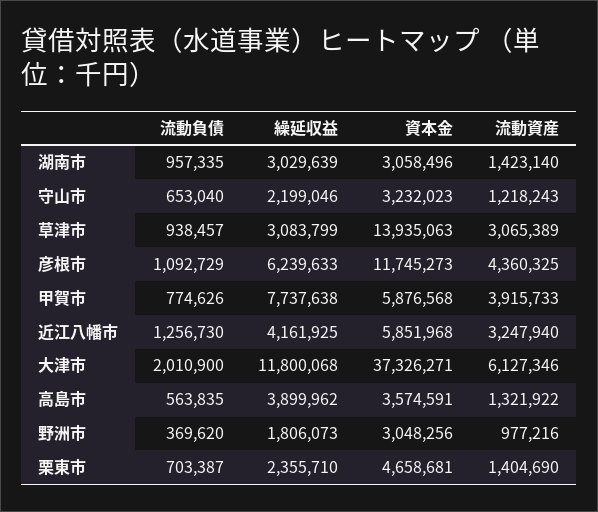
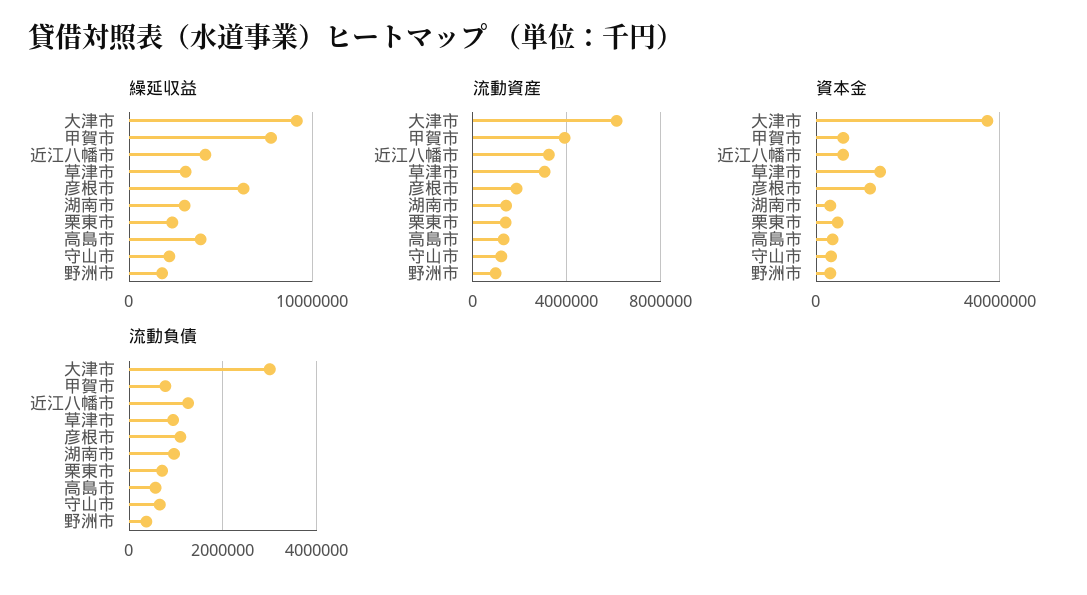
  {
    "流動負債": {
      "湖南市": 957335,
      "守山市": 653040,
      "草津市": 938457,
      "彦根市": 1092729,
      "甲賀市": 774626,
      "近江八幡市": 1256730,
-     "大津市": 2010900,
+     "大津市": 3000000,
      "高島市": 563835,
      "野洲市": 369620,
      "栗東市": 703387
    },
    "繰延収益": {
      "湖南市": 3029639,
      "守山市": 2199046,
      "草津市": 3083799,
      "彦根市": 6239633,
      "甲賀市": 7737638,
      "近江八幡市": 4161925,
-     "大津市": 11800068,
+     "大津市": 9000000,
      "高島市": 3899962,
      "野洲市": 1806073,
      "栗東市": 2355710
    },
    "資本金": {
      "湖南市": 3058496,
      "守山市": 3232023,
      "草津市": 13935063,
      "彦根市": 11745273,
      "甲賀市": 5876568,
      "近江八幡市": 5851968,
      "大津市": 37326271,
      "高島市": 3574591,
      "野洲市": 3048256,
      "栗東市": 4658681
    },
    "流動資産": {
      "湖南市": 1423140,
      "守山市": 1218243,
      "草津市": 3065389,
-     "彦根市": 4360325,
+     "彦根市": 2000000,
      "甲賀市": 3915733,
      "近江八幡市": 3247940,
      "大津市": 6127346,
      "高島市": 1321922,
      "野洲市": 977216,
      "栗東市": 1404690
    }
  }

